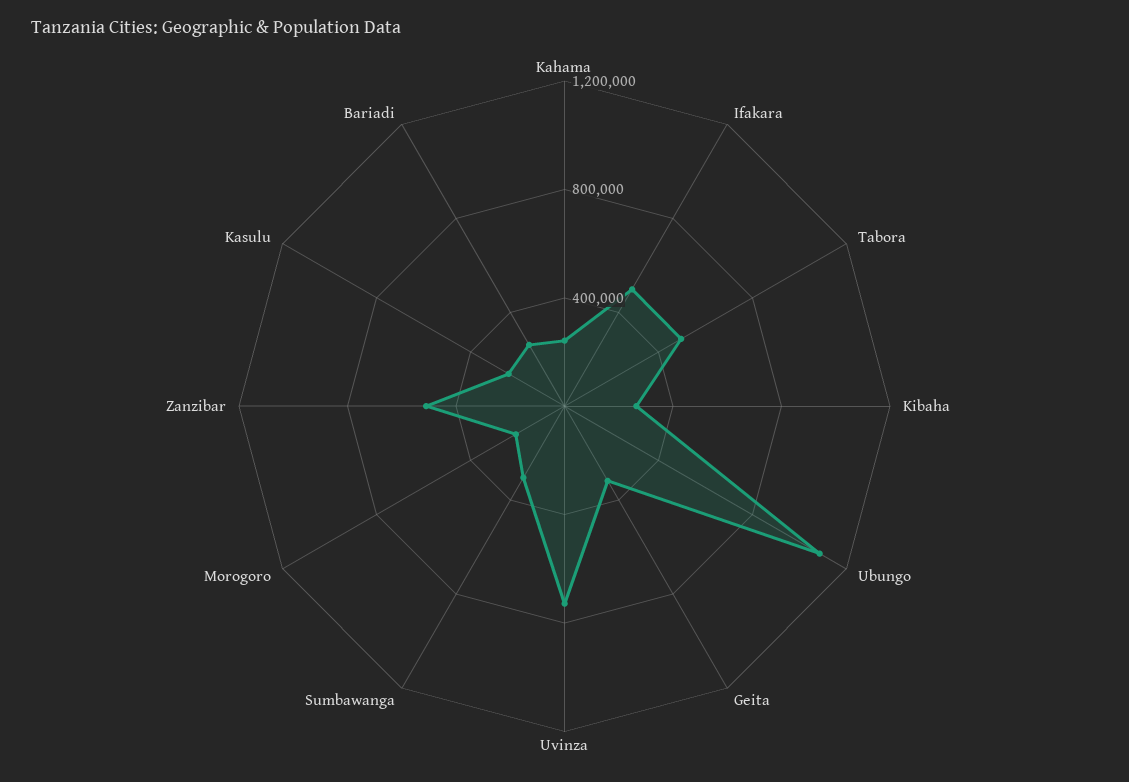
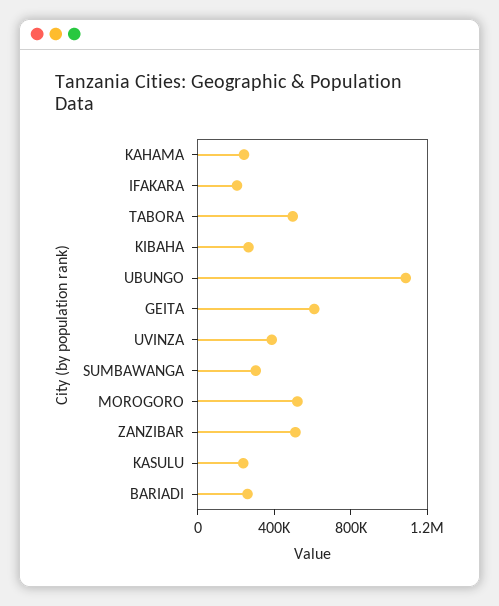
  {
    "Kahama": 200000,
-   "Ifakara": 500000,
+   "Ifakara": 200000,
    "Tabora": 500000,
    "Kibaha": 300000,
    "Ubungo": 1100000,
-   "Geita": 300000,
+   "Geita": 600000,
-   "Uvinza": 700000,
+   "Uvinza": 400000,
    "Sumbawanga": 300000,
-   "Morogoro": 200000,
+   "Morogoro": 500000,
    "Zanzibar": 500000,
    "Kasulu": 200000,
    "Bariadi": 300000
  }

